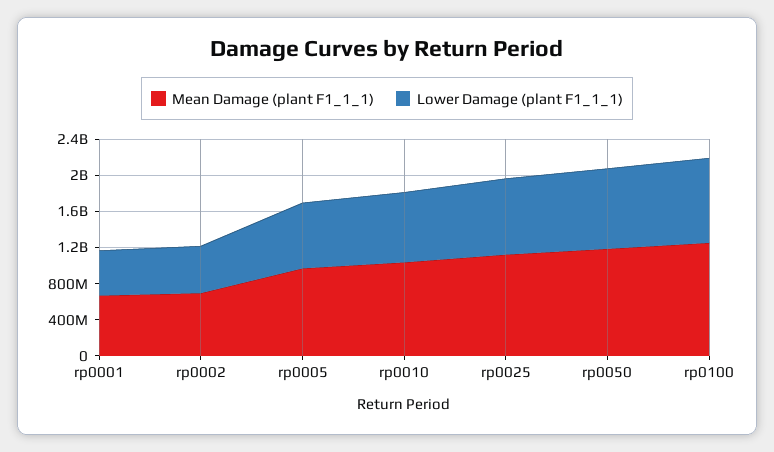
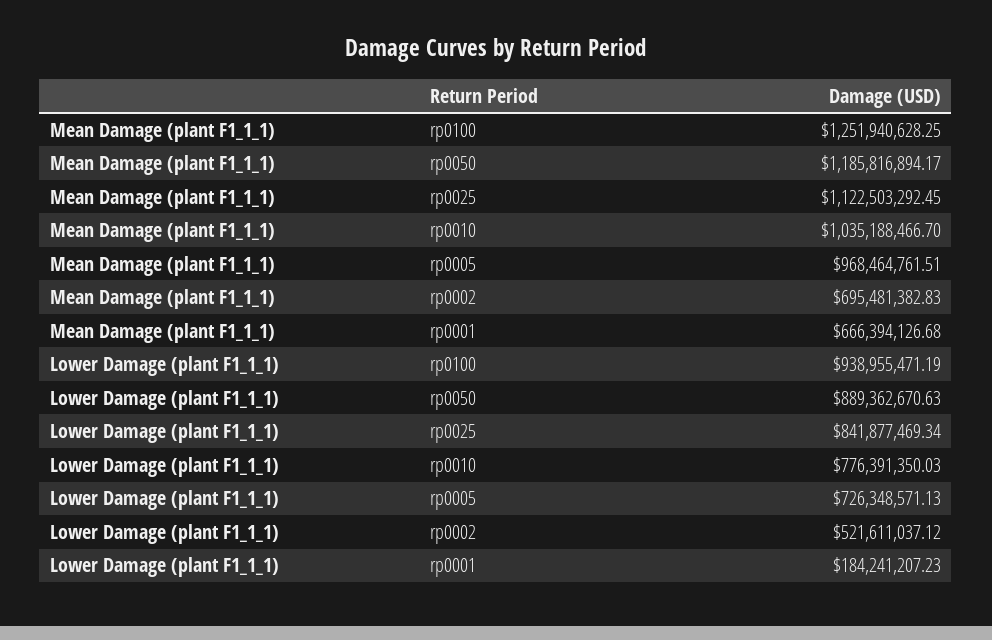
  {
    "Mean Damage (plant F1_1_1)": {
      "rp0001": 666394126.68,
      "rp0002": 695481382.83,
      "rp0005": 968464761.51,
      "rp0010": 1035188466.7,
      "rp0025": 1122503292.45,
      "rp0050": 1185816894.17,
      "rp0100": 1251940628.25
    },
    "Lower Damage (plant F1_1_1)": {
-     "rp0001": 500000000,
+     "rp0001": 184241207.23,
      "rp0002": 521611037.12,
      "rp0005": 726348571.13,
      "rp0010": 776391350.03,
      "rp0025": 841877469.34,
      "rp0050": 889362670.63,
      "rp0100": 938955471.19
    }
  }

